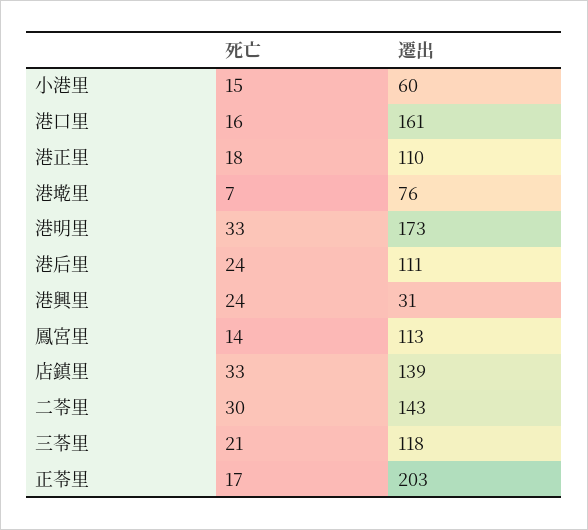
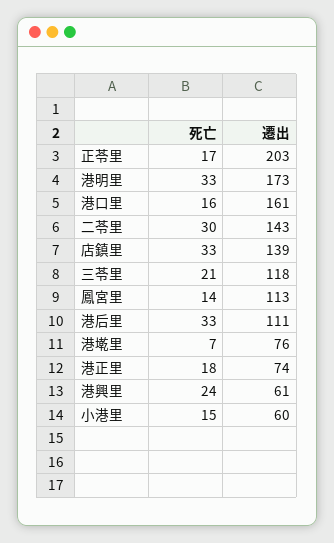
  {
    "死亡": {
      "小港里": 15,
      "港口里": 16,
      "港正里": 18,
      "港墘里": 7,
      "港明里": 33,
-     "港后里": 24,
+     "港后里": 33,
      "港興里": 24,
      "鳳宮里": 14,
      "店鎮里": 33,
      "二苓里": 30,
      "三苓里": 21,
      "正苓里": 17
    },
    "遷出": {
      "小港里": 60,
      "港口里": 161,
-     "港正里": 110,
+     "港正里": 74,
      "港墘里": 76,
      "港明里": 173,
      "港后里": 111,
-     "港興里": 31,
+     "港興里": 61,
      "鳳宮里": 113,
      "店鎮里": 139,
      "二苓里": 143,
      "三苓里": 118,
      "正苓里": 203
    }
  }

